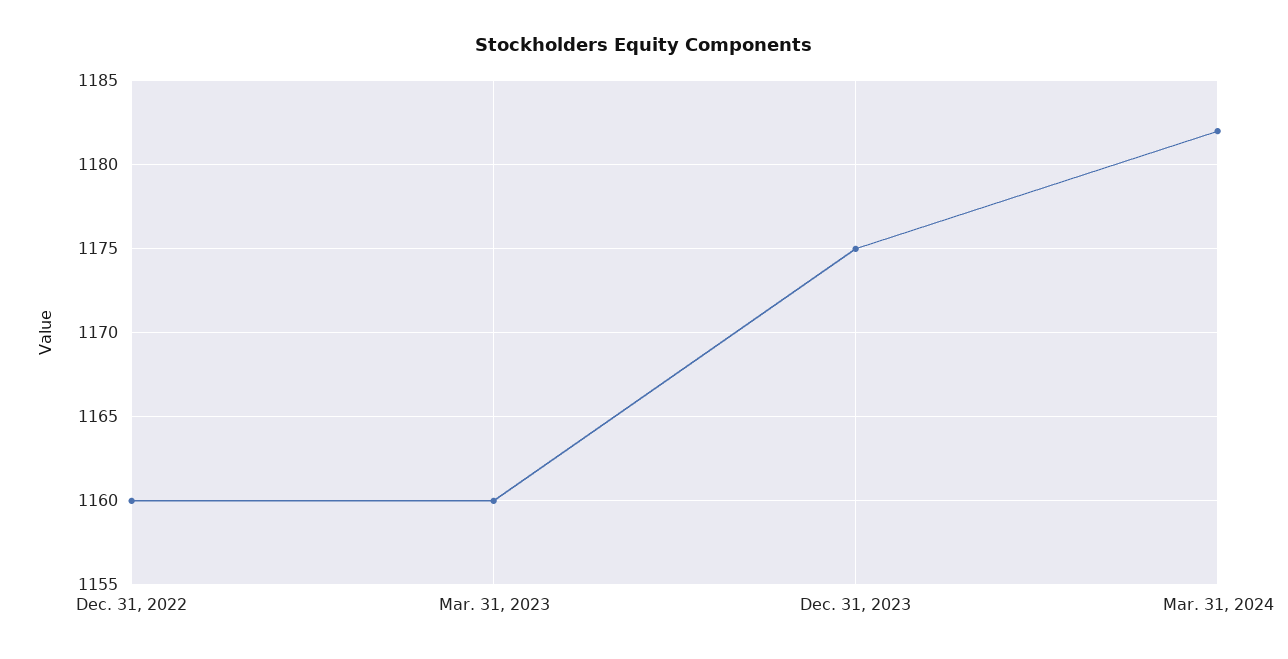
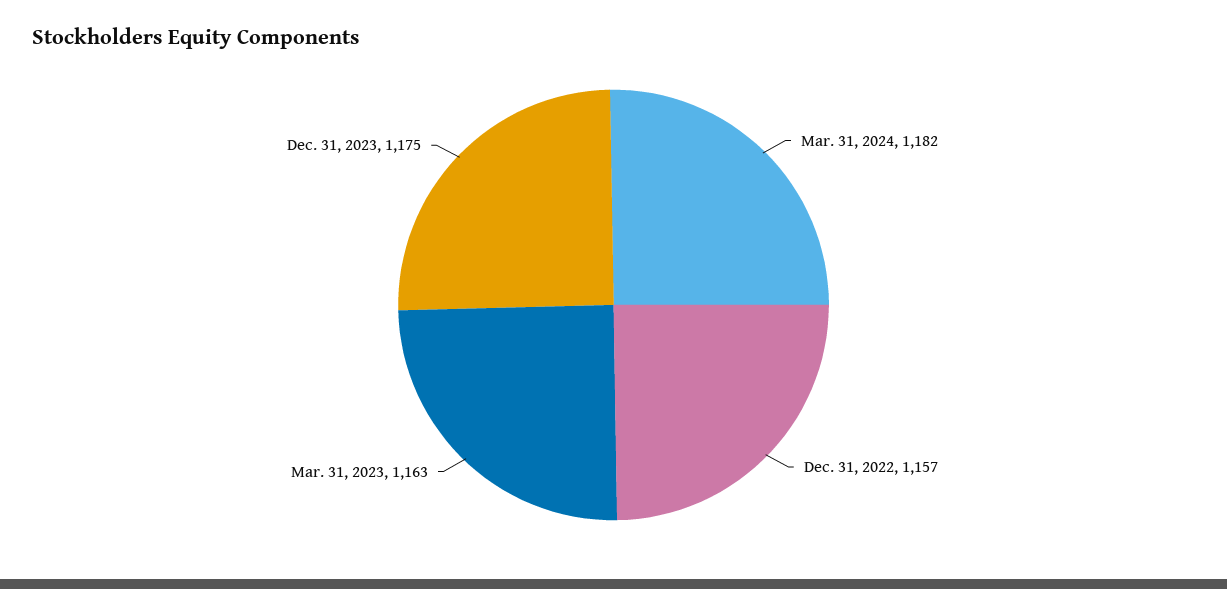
  {
-   "Dec. 31, 2022": 1160,
+   "Dec. 31, 2022": 1157,
-   "Mar. 31, 2023": 1160,
+   "Mar. 31, 2023": 1163,
    "Dec. 31, 2023": 1175,
    "Mar. 31, 2024": 1182
  }

